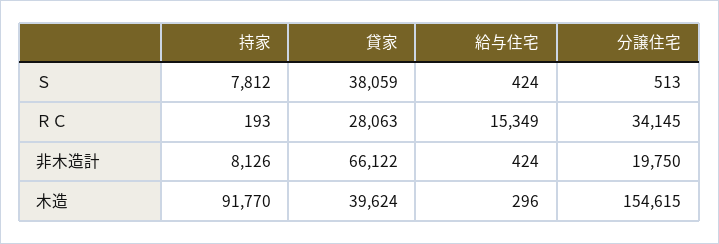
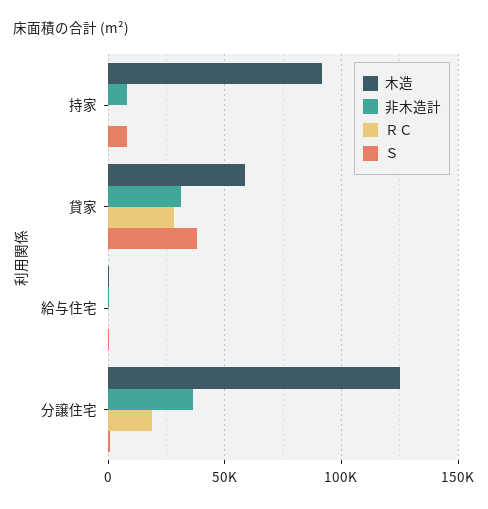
  {
    "Ｓ": {
      "持家": 7812,
      "貸家": 38059,
      "給与住宅": 424,
      "分譲住宅": 513
    },
    "ＲＣ": {
      "持家": 193,
      "貸家": 28063,
-     "給与住宅": 15349,
+     "給与住宅": 0,
-     "分譲住宅": 34145
+     "分譲住宅": 20000
    },
    "非木造計": {
      "持家": 8126,
-     "貸家": 66122,
+     "貸家": 30000,
      "給与住宅": 424,
-     "分譲住宅": 19750
+     "分譲住宅": 35000
    },
    "木造": {
      "持家": 91770,
-     "貸家": 39624,
+     "貸家": 60000,
      "給与住宅": 296,
-     "分譲住宅": 154615
+     "分譲住宅": 125000
    }
  }

